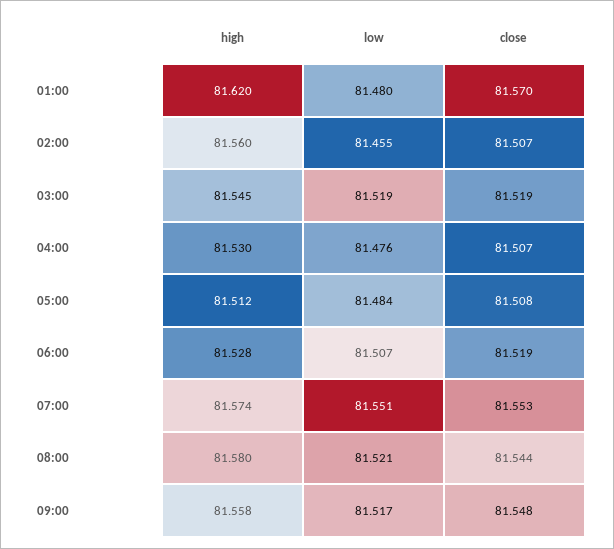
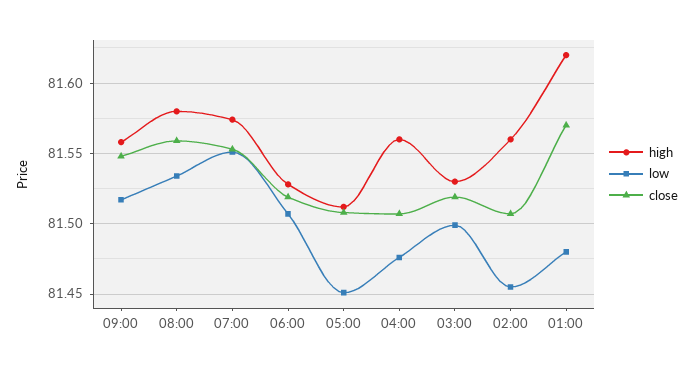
  {
    "high": {
      "01:00": 81.62,
      "02:00": 81.56,
-     "03:00": 81.545,
+     "03:00": 81.53,
-     "04:00": 81.53,
+     "04:00": 81.56,
      "05:00": 81.512,
      "06:00": 81.528,
      "07:00": 81.574,
      "08:00": 81.58,
      "09:00": 81.558
    },
    "low": {
      "01:00": 81.48,
      "02:00": 81.455,
-     "03:00": 81.519,
+     "03:00": 81.5,
      "04:00": 81.476,
-     "05:00": 81.484,
+     "05:00": 81.45,
      "06:00": 81.507,
      "07:00": 81.551,
-     "08:00": 81.521,
+     "08:00": 81.535,
      "09:00": 81.517
    },
    "close": {
      "01:00": 81.57,
      "02:00": 81.507,
      "03:00": 81.519,
      "04:00": 81.507,
      "05:00": 81.508,
      "06:00": 81.519,
      "07:00": 81.553,
-     "08:00": 81.544,
+     "08:00": 81.56,
      "09:00": 81.548
    }
  }

